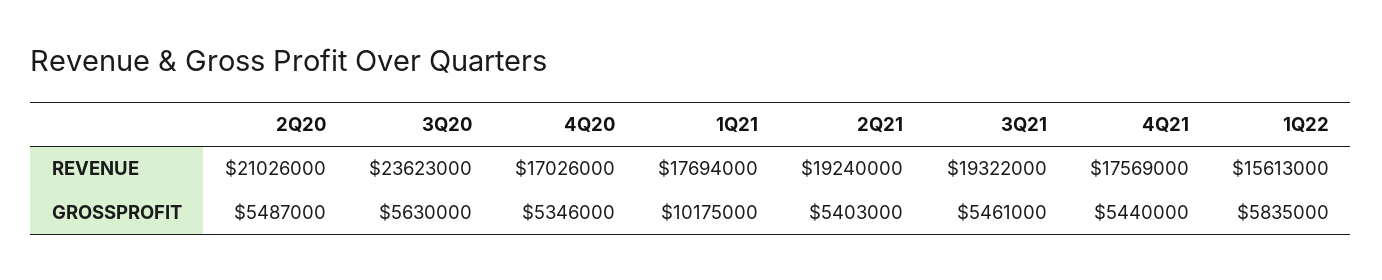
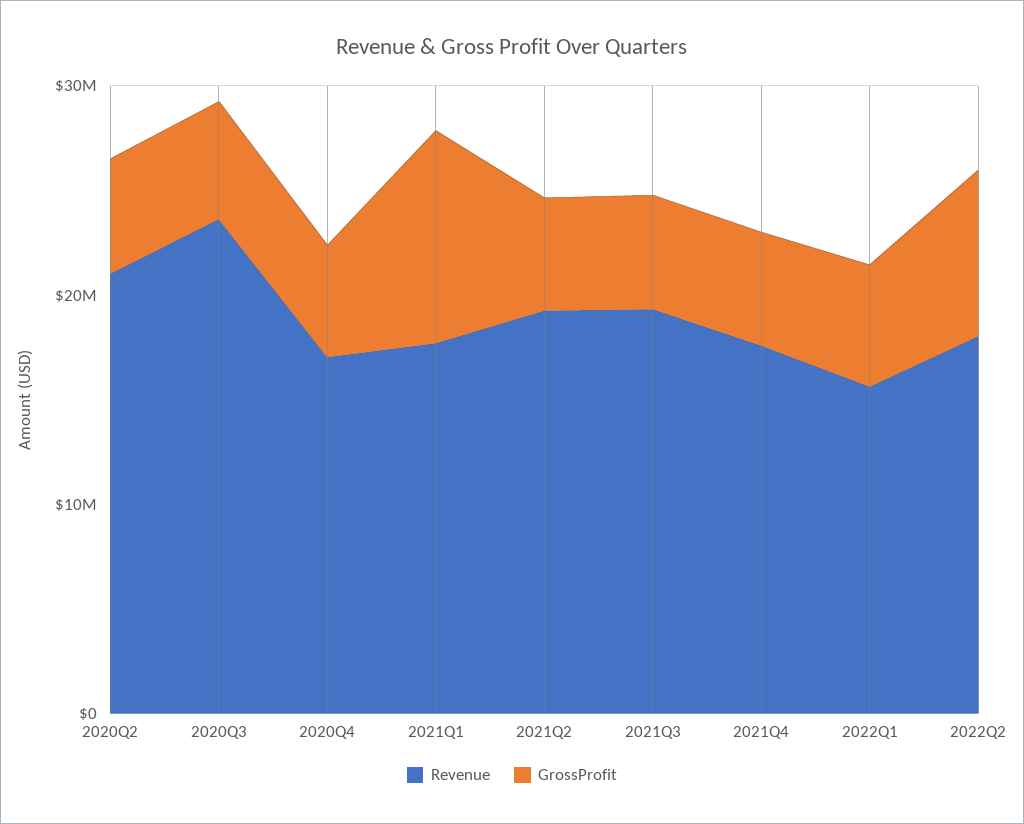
  {
    "REVENUE": {
      "2Q20": 21026000,
      "3Q20": 23623000,
      "4Q20": 17026000,
      "1Q21": 17694000,
      "2Q21": 19240000,
      "3Q21": 19322000,
      "4Q21": 17569000,
-     "1Q22": 15613000
+     "1Q22": 15613000,
+     "2022Q2": 18000000
    },
    "GROSSPROFIT": {
      "2Q20": 5487000,
      "3Q20": 5630000,
      "4Q20": 5346000,
      "1Q21": 10175000,
      "2Q21": 5403000,
      "3Q21": 5461000,
      "4Q21": 5440000,
-     "1Q22": 5835000
+     "1Q22": 5835000,
+     "2022Q2": 8000000
    }
  }

